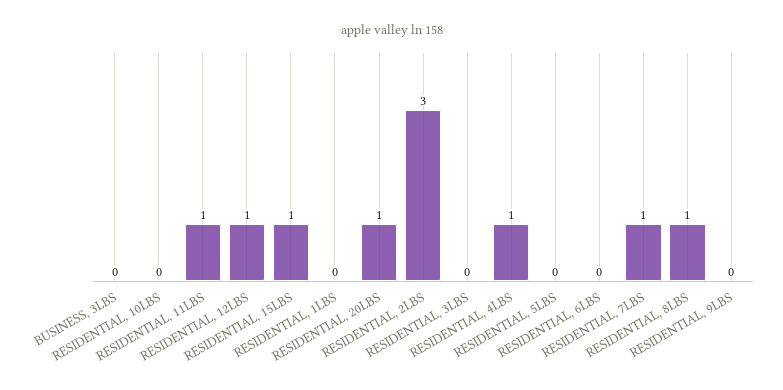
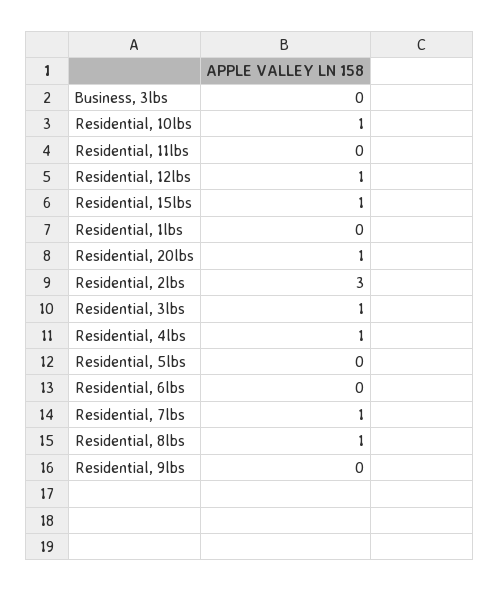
  {
    "BUSINESS, 3LBS": 0,
-   "RESIDENTIAL, 10LBS": 0,
+   "RESIDENTIAL, 10LBS": 1,
-   "RESIDENTIAL, 11LBS": 1,
+   "RESIDENTIAL, 11LBS": 0,
    "RESIDENTIAL, 12LBS": 1,
    "RESIDENTIAL, 15LBS": 1,
    "RESIDENTIAL, 1LBS": 0,
    "RESIDENTIAL, 20LBS": 1,
    "RESIDENTIAL, 2LBS": 3,
-   "RESIDENTIAL, 3LBS": 0,
+   "RESIDENTIAL, 3LBS": 1,
    "RESIDENTIAL, 4LBS": 1,
    "RESIDENTIAL, 5LBS": 0,
    "RESIDENTIAL, 6LBS": 0,
    "RESIDENTIAL, 7LBS": 1,
    "RESIDENTIAL, 8LBS": 1,
    "RESIDENTIAL, 9LBS": 0
  }

